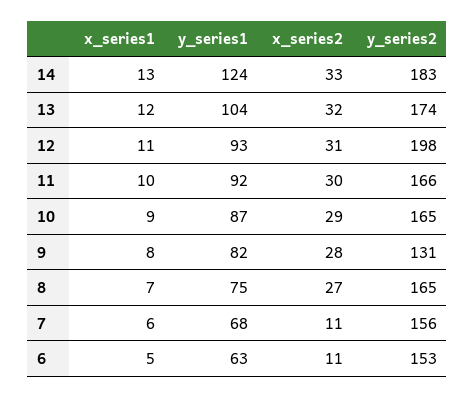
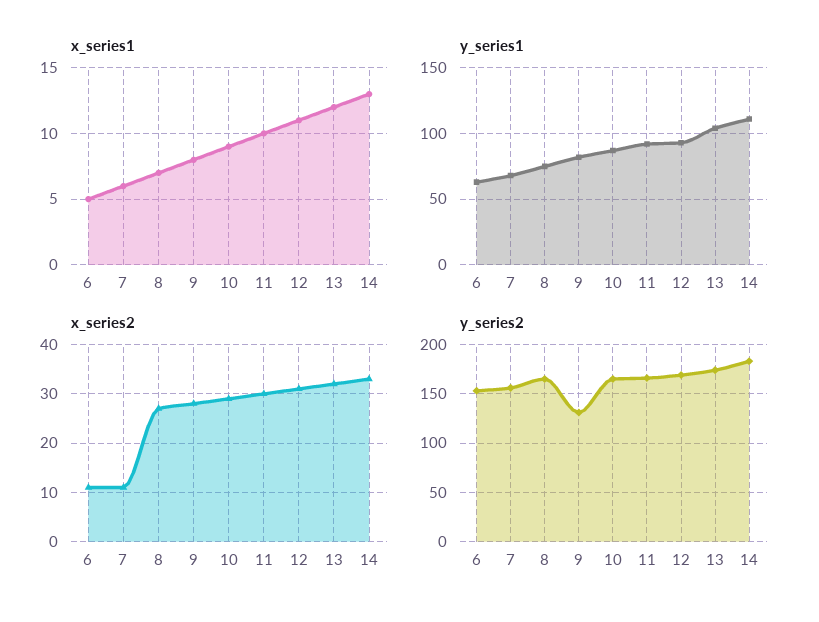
  {
    "x_series1": {
      "14": 13,
      "13": 12,
      "12": 11,
      "11": 10,
      "10": 9,
      "9": 8,
      "8": 7,
      "7": 6,
      "6": 5
    },
    "y_series1": {
-     "14": 124,
+     "14": 110,
      "13": 104,
      "12": 93,
      "11": 92,
      "10": 87,
      "9": 82,
      "8": 75,
      "7": 68,
      "6": 63
    },
    "x_series2": {
      "14": 33,
      "13": 32,
      "12": 31,
      "11": 30,
      "10": 29,
      "9": 28,
      "8": 27,
      "7": 11,
      "6": 11
    },
    "y_series2": {
      "14": 183,
      "13": 174,
-     "12": 198,
+     "12": 170,
      "11": 166,
      "10": 165,
      "9": 131,
      "8": 165,
      "7": 156,
      "6": 153
    }
  }

